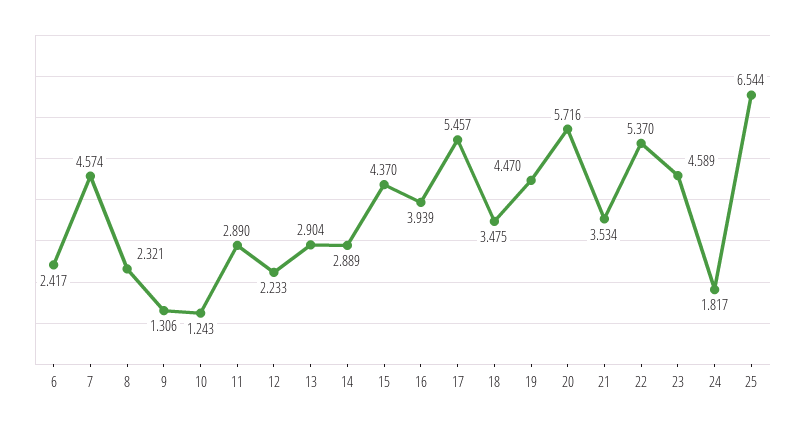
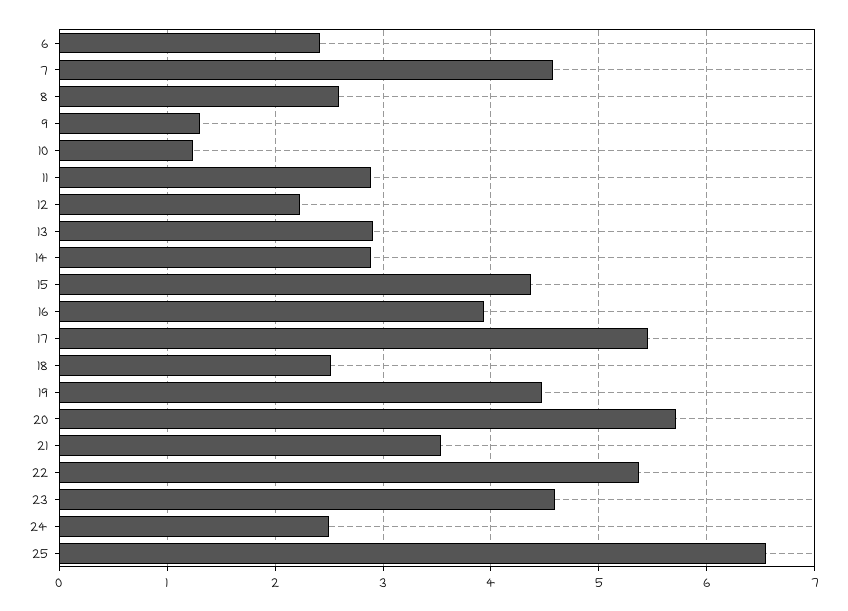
  {
    "6": 2.417,
    "7": 4.574,
-   "8": 2.321,
+   "8": 2.6,
    "9": 1.306,
    "10": 1.243,
    "11": 2.89,
    "12": 2.233,
    "13": 2.904,
    "14": 2.889,
    "15": 4.37,
    "16": 3.939,
    "17": 5.457,
-   "18": 3.475,
+   "18": 2.5,
    "19": 4.47,
    "20": 5.716,
    "21": 3.534,
    "22": 5.37,
    "23": 4.589,
-   "24": 1.817,
+   "24": 2.5,
    "25": 6.544
  }

